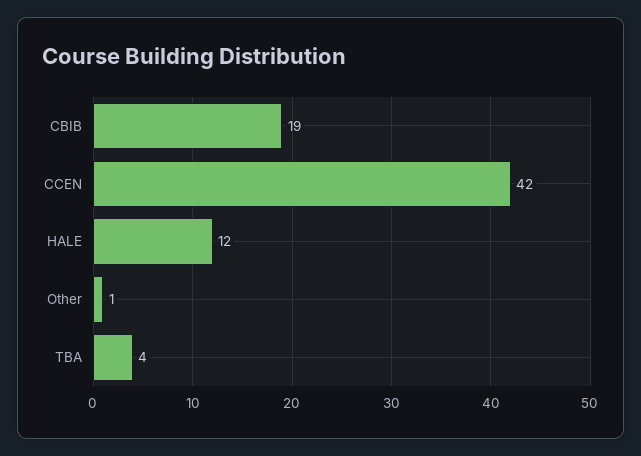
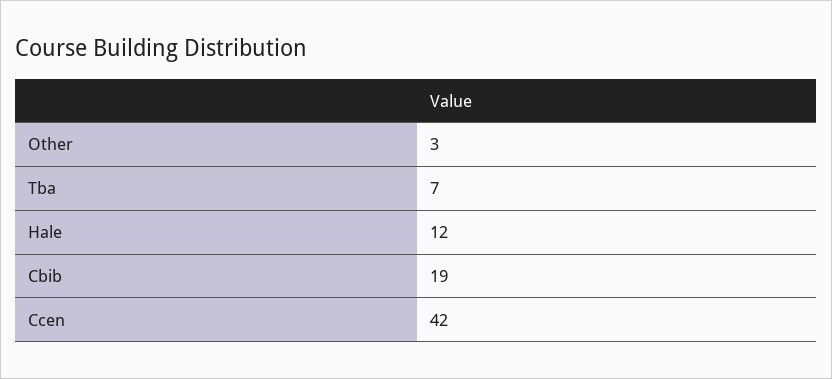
  {
    "CBIB": 19,
    "CCEN": 42,
    "HALE": 12,
-   "Other": 1,
+   "Other": 3,
-   "TBA": 4
+   "TBA": 7
  }

